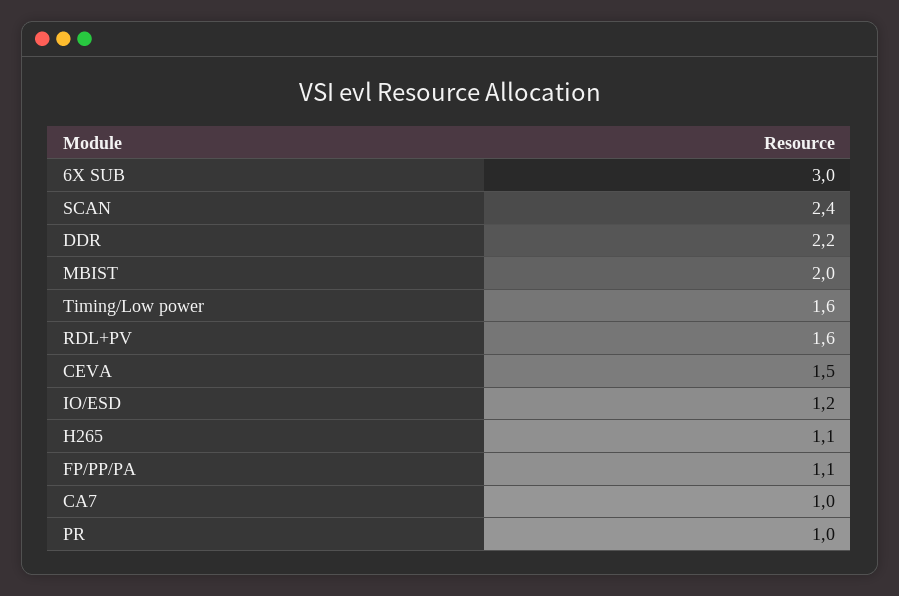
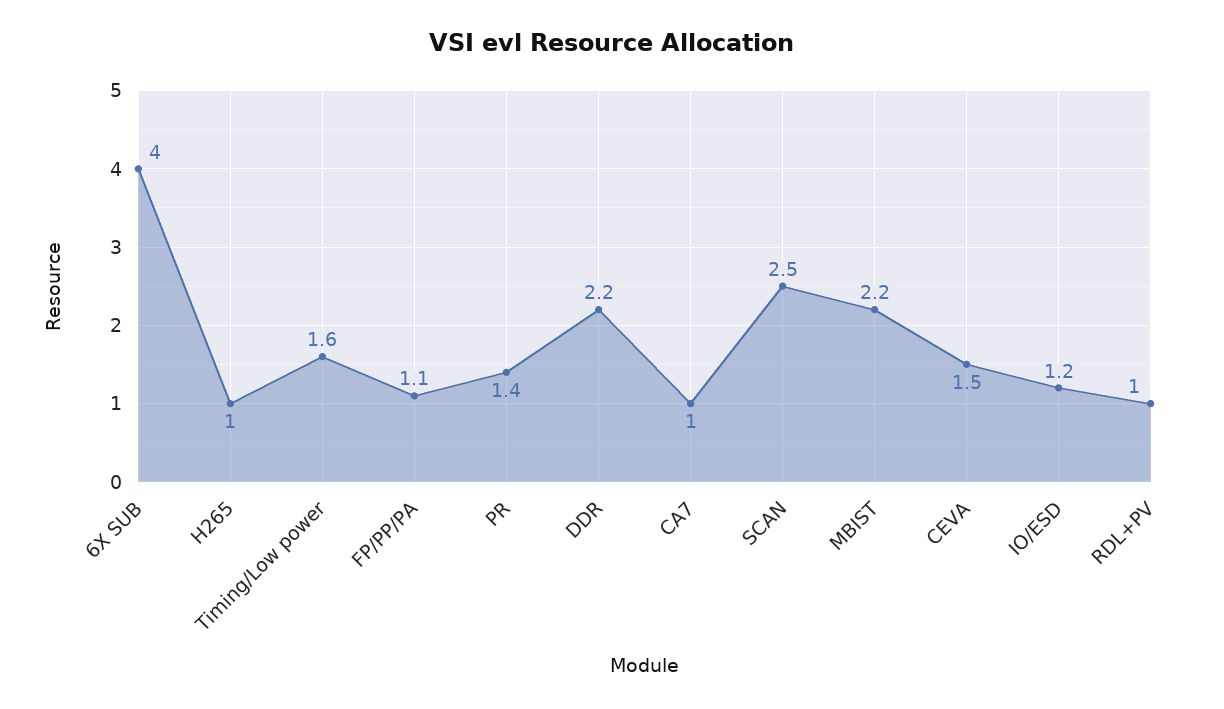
  {
-   "6X SUB": 3,
+   "6X SUB": 4,
-   "SCAN": 2.4,
+   "SCAN": 2.5,
    "DDR": 2.2,
-   "MBIST": 2,
+   "MBIST": 2.2,
    "Timing/Low power": 1.6,
-   "RDL+PV": 1.6,
+   "RDL+PV": 1,
    "CEVA": 1.5,
    "IO/ESD": 1.2,
-   "H265": 1.1,
+   "H265": 1,
    "FP/PP/PA": 1.1,
    "CA7": 1,
-   "PR": 1
+   "PR": 1.4
  }

